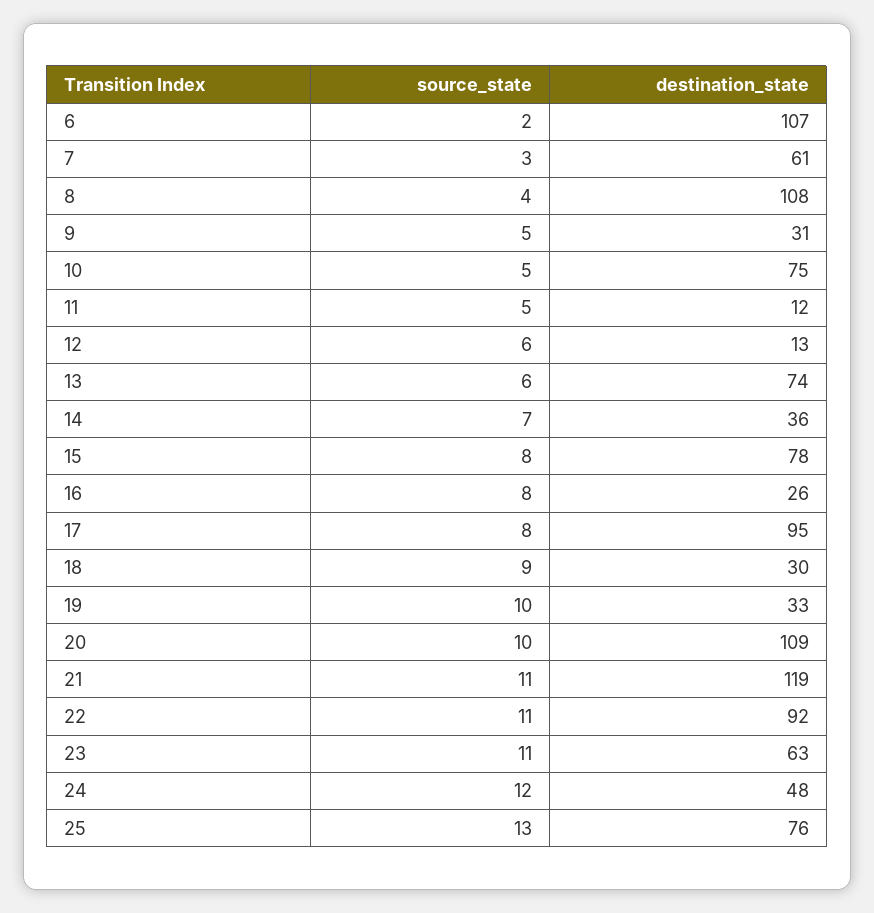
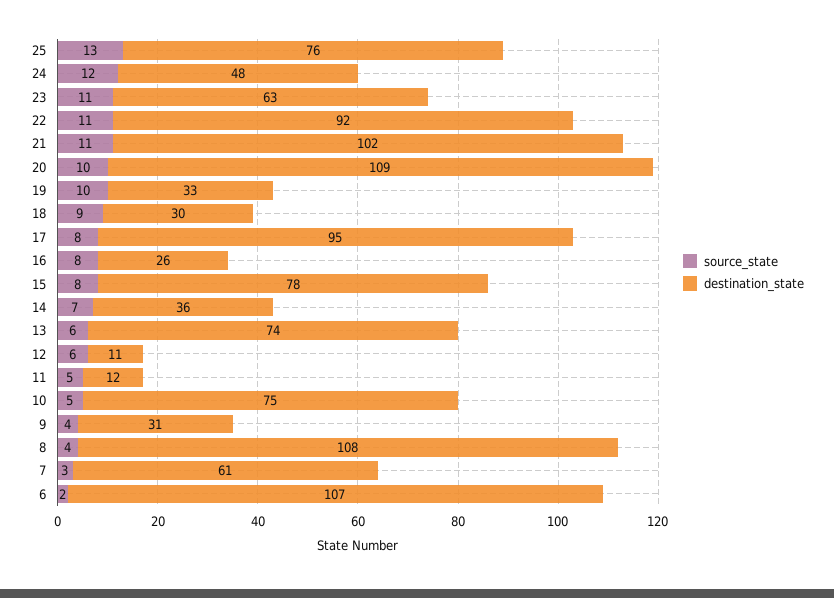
  {
    "source_state": {
      "6": 2,
      "7": 3,
      "8": 4,
-     "9": 5,
+     "9": 4,
      "10": 5,
      "11": 5,
      "12": 6,
      "13": 6,
      "14": 7,
      "15": 8,
      "16": 8,
      "17": 8,
      "18": 9,
      "19": 10,
      "20": 10,
      "21": 11,
      "22": 11,
      "23": 11,
      "24": 12,
      "25": 13
    },
    "destination_state": {
      "6": 107,
      "7": 61,
      "8": 108,
      "9": 31,
      "10": 75,
      "11": 12,
-     "12": 13,
+     "12": 11,
      "13": 74,
      "14": 36,
      "15": 78,
      "16": 26,
      "17": 95,
      "18": 30,
      "19": 33,
      "20": 109,
-     "21": 119,
+     "21": 102,
      "22": 92,
      "23": 63,
      "24": 48,
      "25": 76
    }
  }

